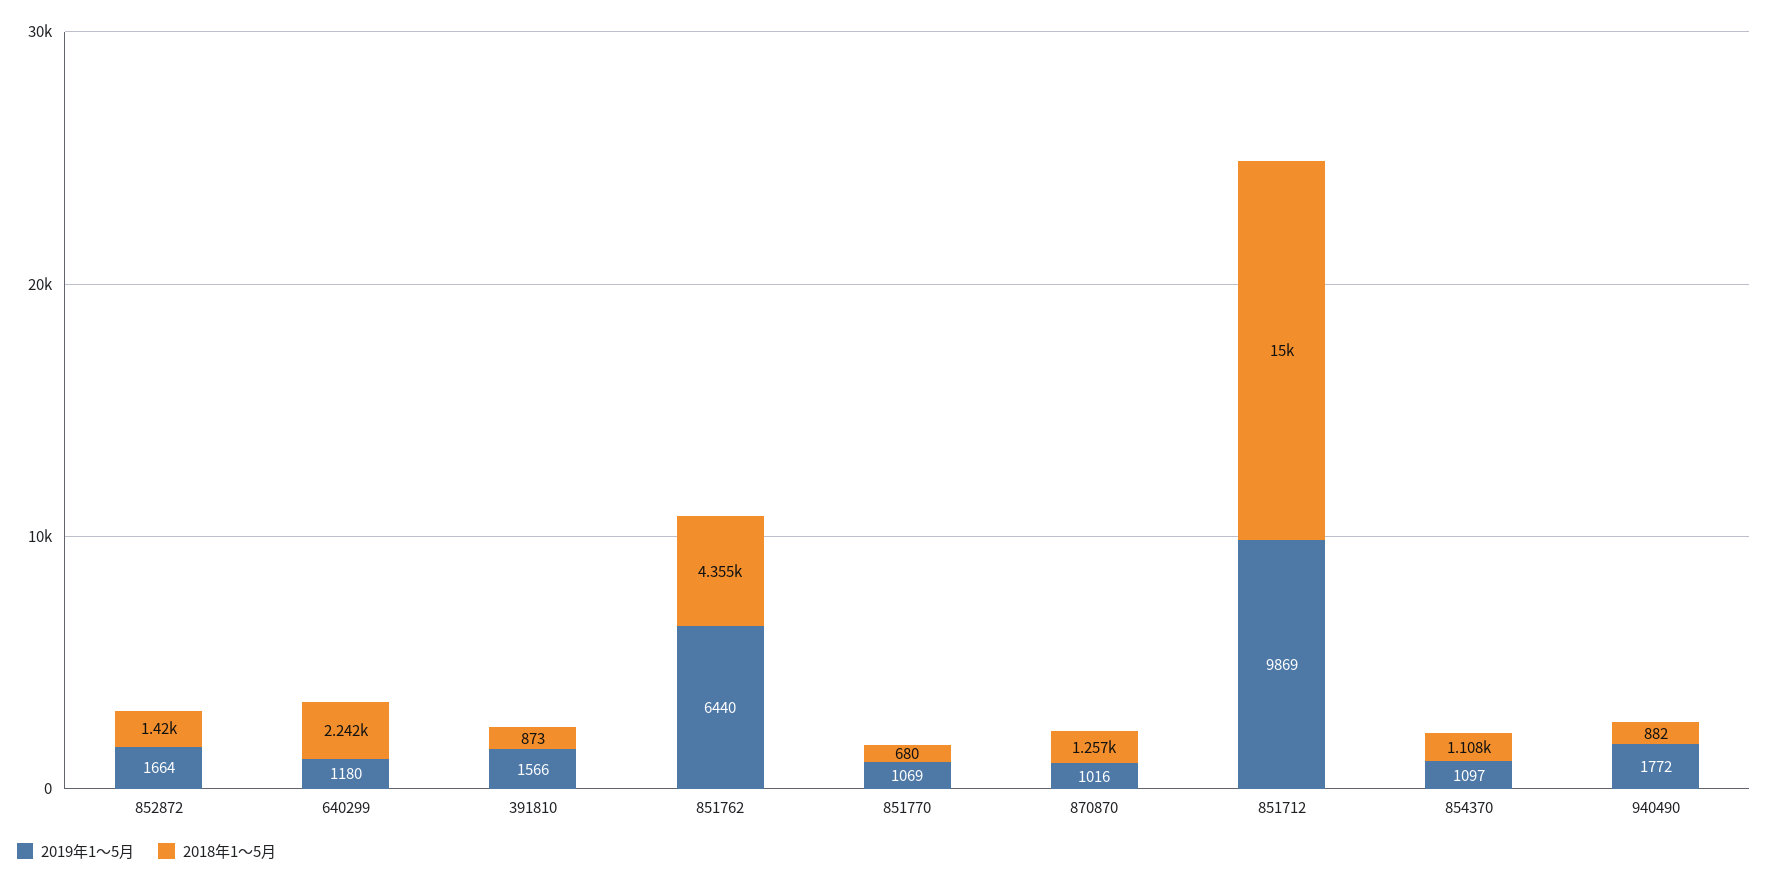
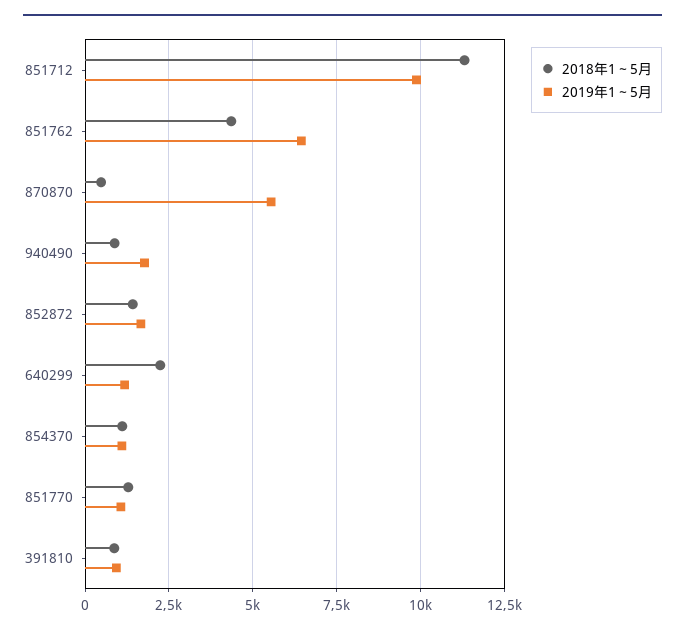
  {
    "2019年1～5月": {
      "852872": 1664,
      "640299": 1180,
-     "391810": 1566,
+     "391810": 1000,
      "851762": 6440,
      "851770": 1069,
-     "870870": 1016,
+     "870870": 5500,
      "851712": 9869,
      "854370": 1097,
      "940490": 1772
    },
    "2018年1～5月": {
      "852872": 1420,
      "640299": 2242,
      "391810": 873,
      "851762": 4355,
-     "851770": 680,
+     "851770": 1250,
-     "870870": 1257,
+     "870870": 500,
-     "851712": 15000,
+     "851712": 11250,
      "854370": 1108,
      "940490": 882
    }
  }

